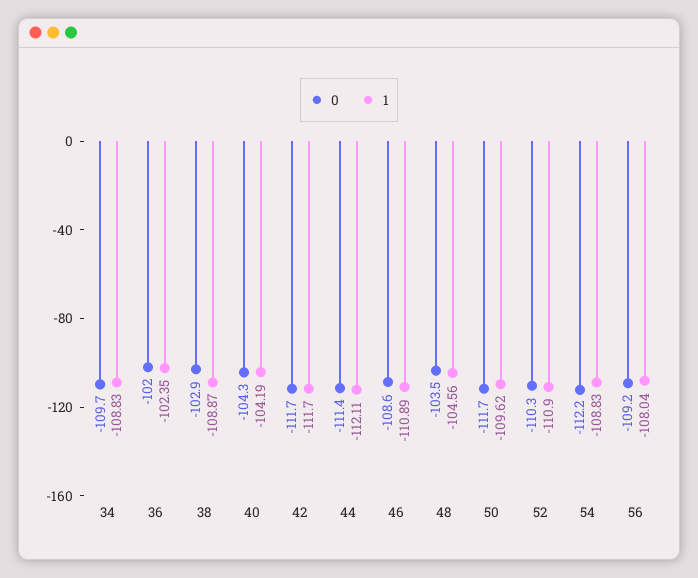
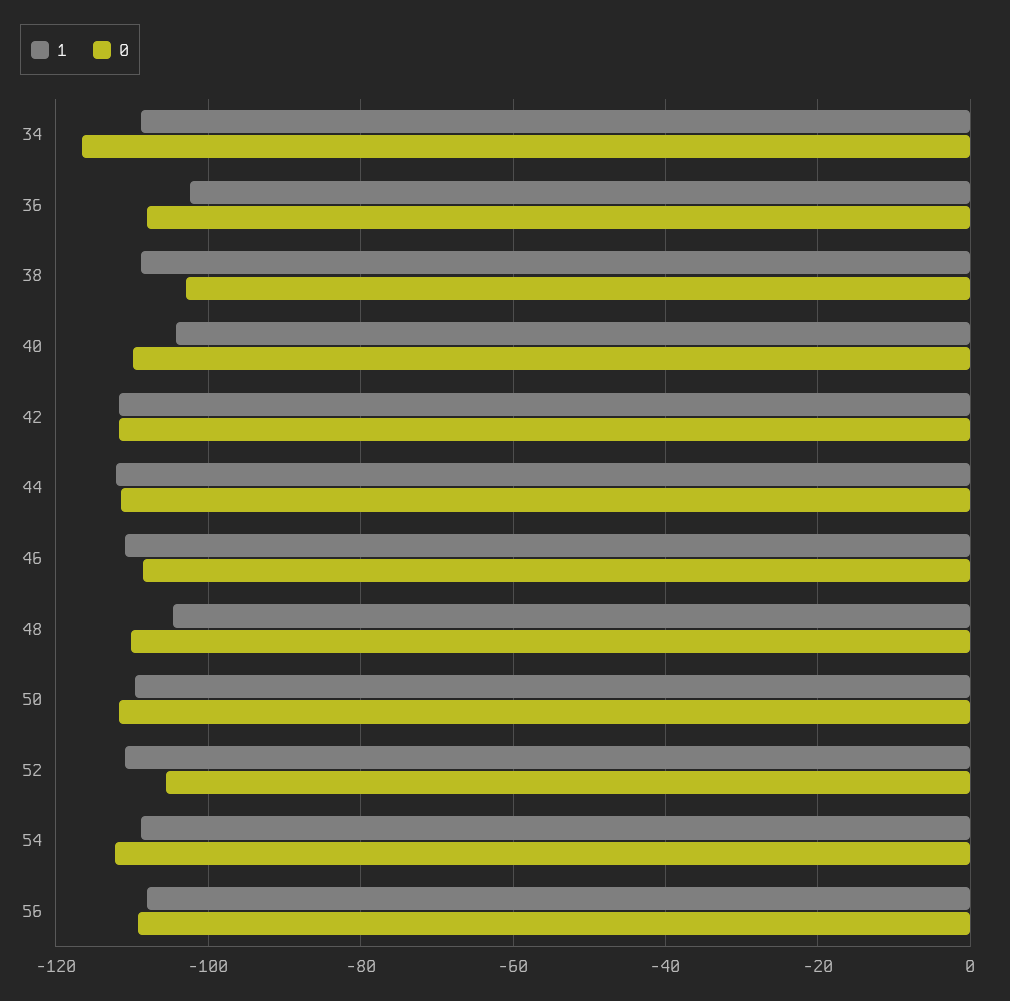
  {
    "0": {
-     "34": -109.7,
+     "34": -116,
-     "36": -102,
+     "36": -108,
      "38": -102.9,
-     "40": -104.3,
+     "40": -110,
      "42": -111.7,
      "44": -111.4,
      "46": -108.6,
-     "48": -103.5,
+     "48": -110,
      "50": -111.7,
-     "52": -110.3,
+     "52": -106,
      "54": -112.2,
      "56": -109.2
    },
    "1": {
      "34": -108.83,
      "36": -102.35,
      "38": -108.87,
      "40": -104.19,
      "42": -111.7,
      "44": -112.11,
      "46": -110.89,
      "48": -104.56,
      "50": -109.62,
      "52": -110.9,
      "54": -108.83,
      "56": -108.04
    }
  }

